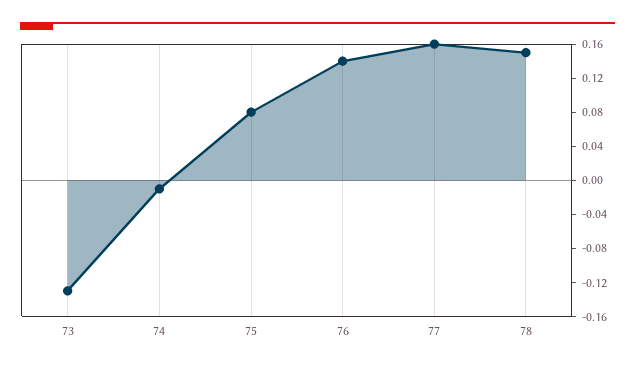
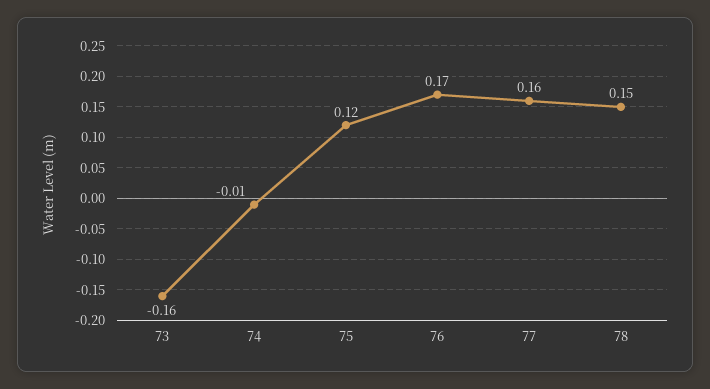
  {
-   "73": -0.13,
+   "73": -0.16,
    "74": -0.01,
-   "75": 0.08,
+   "75": 0.12,
-   "76": 0.14,
+   "76": 0.17,
    "77": 0.16,
    "78": 0.15
  }

